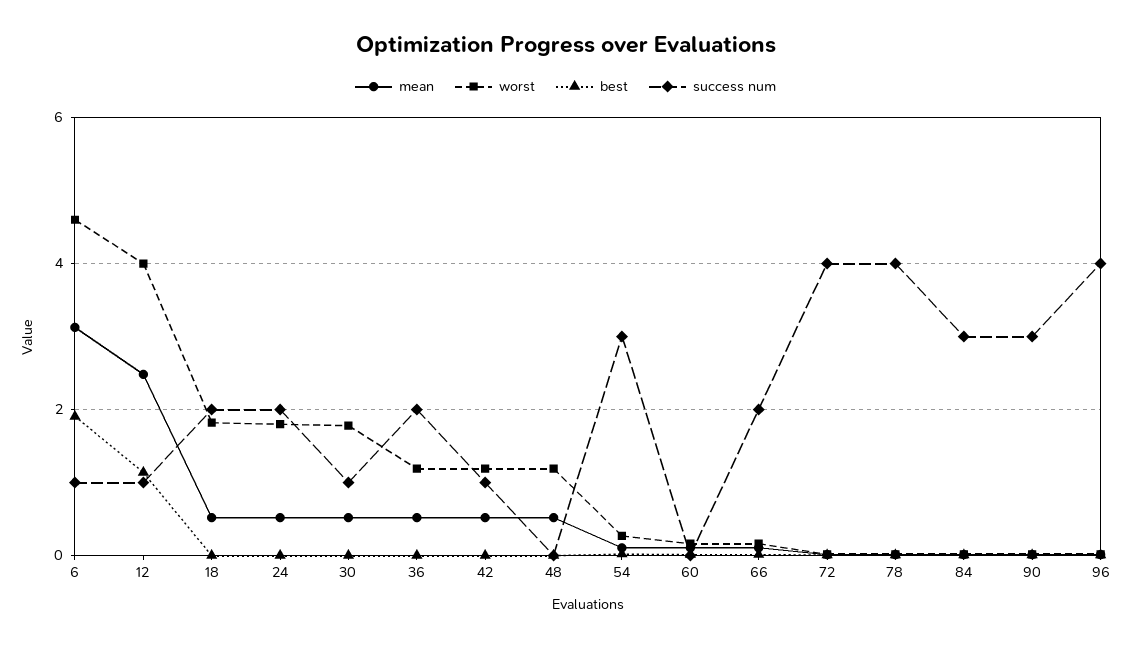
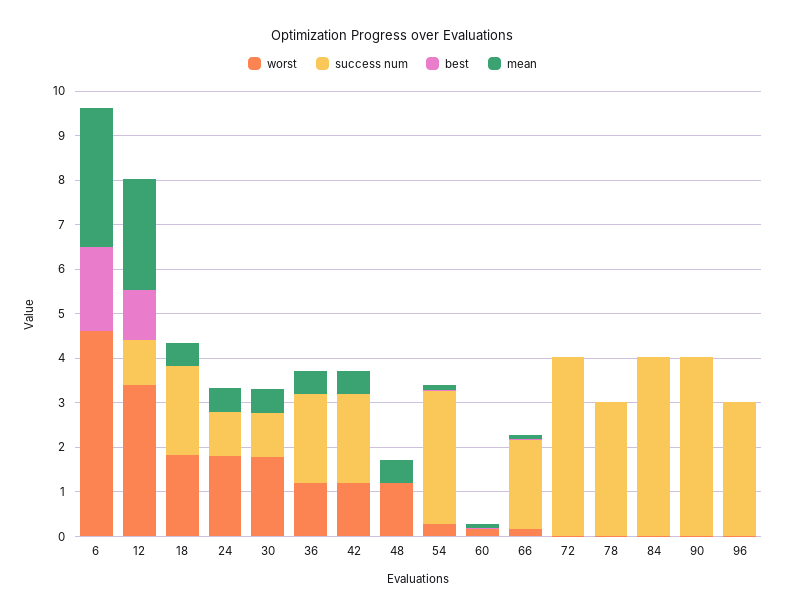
  {
    "mean": {
      "6": 3.2,
      "12": 2.4,
      "18": 0.6,
      "24": 0.6,
      "30": 0.6,
      "36": 0.6,
      "42": 0.6,
      "48": 0.6,
      "54": 0.2,
      "60": 0.2,
      "66": 0.2,
      "72": 0,
      "78": 0,
      "84": 0,
      "90": 0,
      "96": 0
    },
    "worst": {
      "6": 4.6,
-     "12": 4,
+     "12": 3.4,
      "18": 1.8,
      "24": 1.8,
      "30": 1.8,
      "36": 1.2,
      "42": 1.2,
      "48": 1.2,
      "54": 0.2,
      "60": 0.2,
      "66": 0.2,
      "72": 0,
      "78": 0,
      "84": 0,
      "90": 0,
      "96": 0
    },
    "best": {
      "6": 2,
      "12": 1.2,
      "18": 0,
      "24": 0,
      "30": 0,
      "36": 0,
      "42": 0,
      "48": 0,
      "54": 0,
      "60": 0,
      "66": 0,
      "72": 0,
      "78": 0,
      "84": 0,
      "90": 0,
      "96": 0
    },
    "success num": {
-     "6": 1,
+     "6": 0,
      "12": 1,
      "18": 2,
-     "24": 2,
+     "24": 1,
      "30": 1,
      "36": 2,
-     "42": 1,
+     "42": 2,
      "48": 0,
      "54": 3,
      "60": 0,
      "66": 2,
      "72": 4,
-     "78": 4,
+     "78": 3,
-     "84": 3,
+     "84": 4,
-     "90": 3,
+     "90": 4,
-     "96": 4
+     "96": 3
    }
  }

